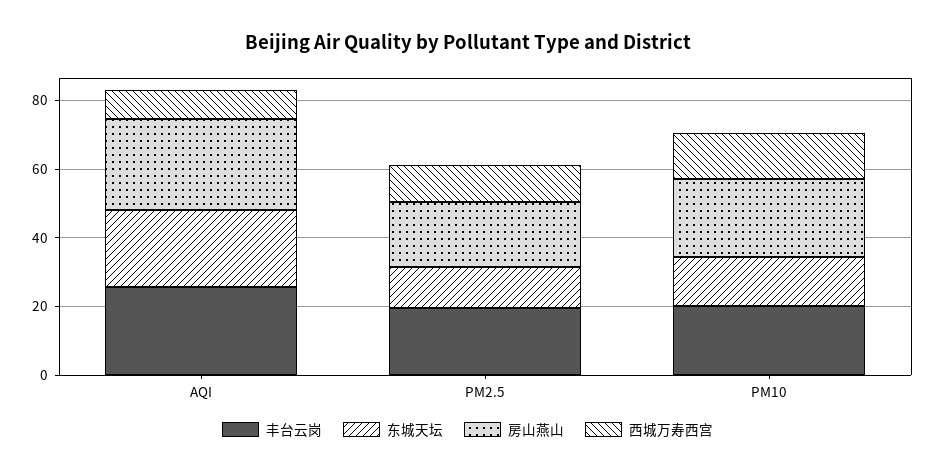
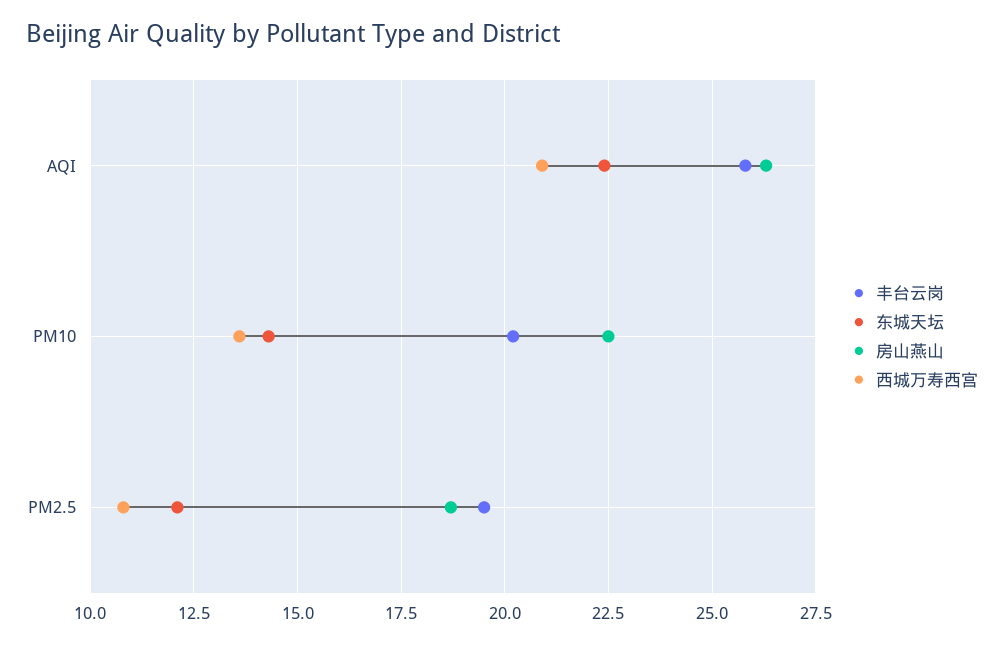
  {
    "丰台云岗": {
      "AQI": 26,
      "PM2.5": 19.5,
      "PM10": 20
    },
    "东城天坛": {
      "AQI": 22.5,
      "PM2.5": 12,
      "PM10": 14.5
    },
    "房山燕山": {
      "AQI": 26.5,
      "PM2.5": 18.5,
      "PM10": 22.5
    },
    "西城万寿西宫": {
-     "AQI": 10,
+     "AQI": 21,
      "PM2.5": 11,
      "PM10": 13.5
    }
  }

